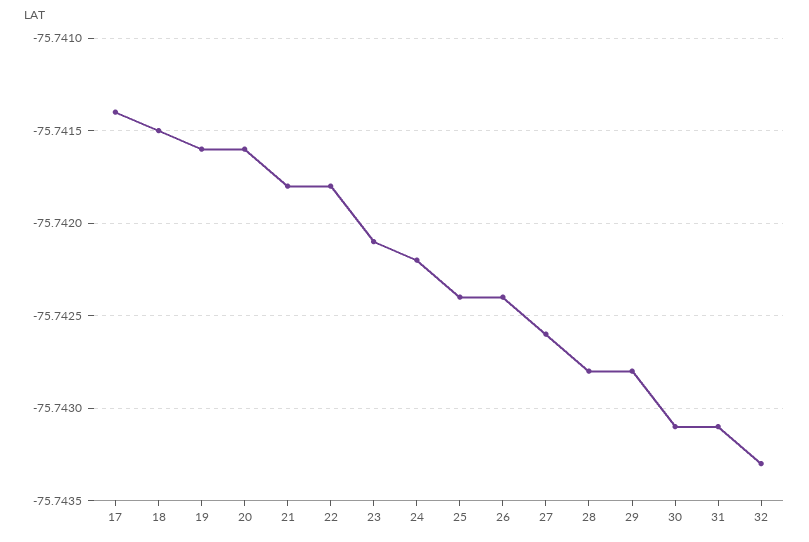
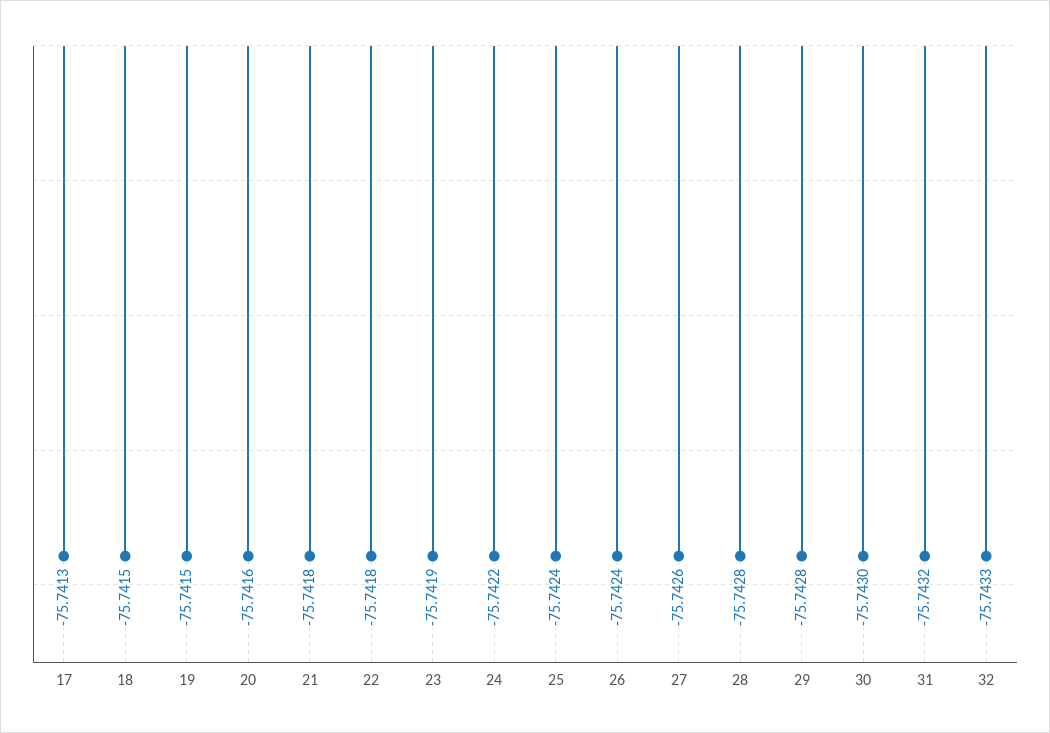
  {
-   "17": -75.7414,
+   "17": -75.7413,
    "18": -75.7415,
-   "19": -75.7416,
+   "19": -75.7415,
    "20": -75.7416,
    "21": -75.7418,
    "22": -75.7418,
-   "23": -75.7421,
+   "23": -75.7419,
    "24": -75.7422,
    "25": -75.7424,
    "26": -75.7424,
    "27": -75.7426,
    "28": -75.7428,
    "29": -75.7428,
-   "30": -75.7431,
+   "30": -75.743,
-   "31": -75.7431,
+   "31": -75.7432,
    "32": -75.7433
  }

